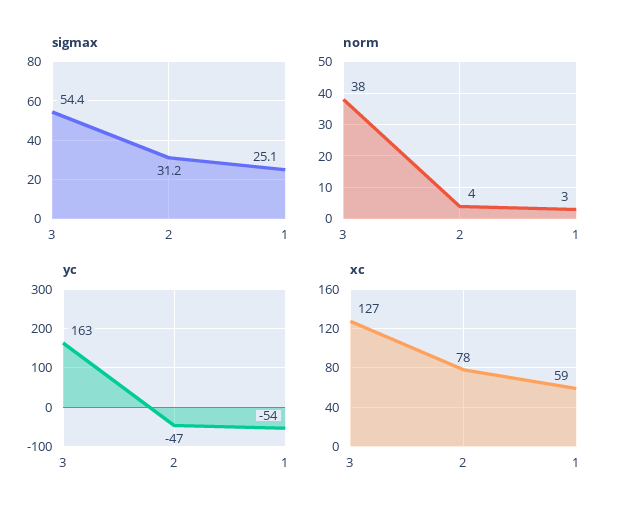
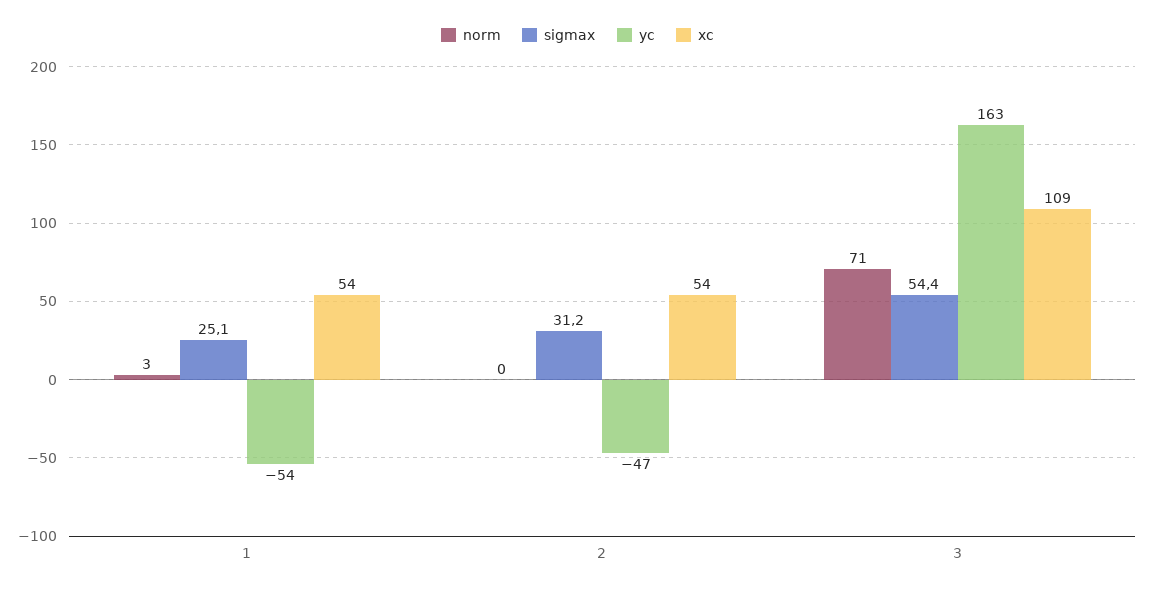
  {
    "sigmax": {
      "3": 54.4,
      "2": 31.2,
      "1": 25.1
    },
    "norm": {
-     "3": 38,
+     "3": 71,
-     "2": 4,
+     "2": 0,
      "1": 3
    },
    "yc": {
      "3": 163,
      "2": -47,
      "1": -54
    },
    "xc": {
-     "3": 127,
+     "3": 109,
-     "2": 78,
+     "2": 54,
-     "1": 59
+     "1": 54
    }
  }

